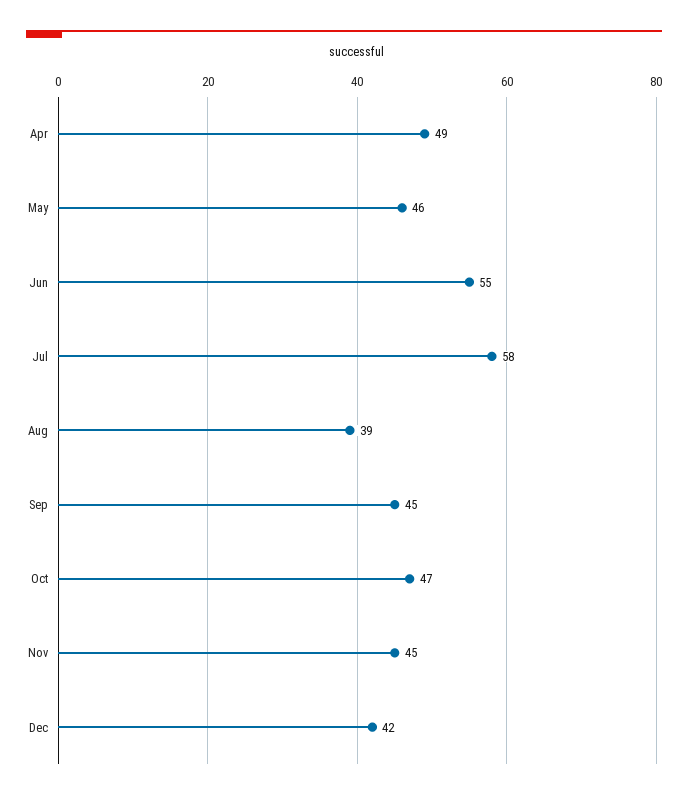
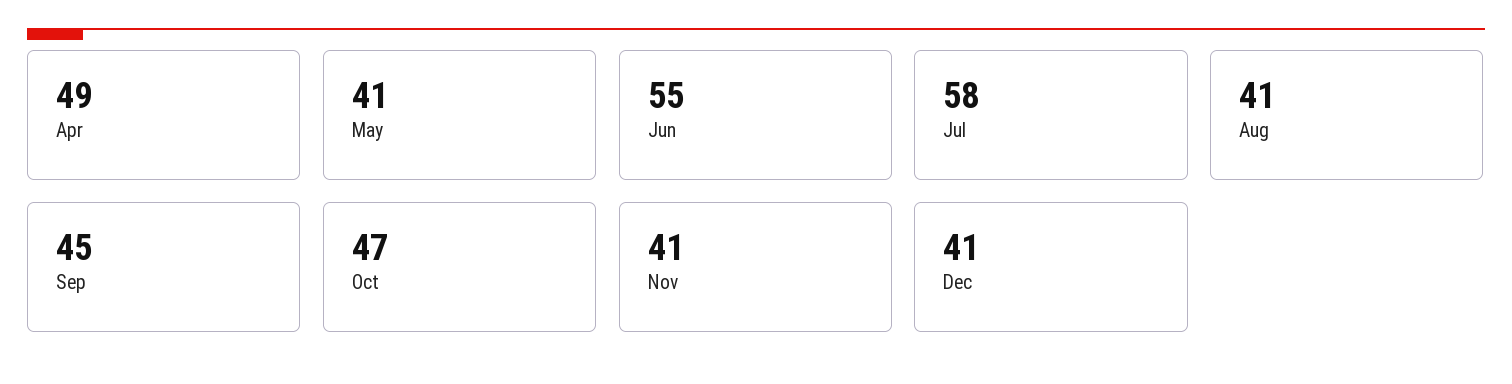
  {
    "Apr": 49,
-   "May": 46,
+   "May": 41,
    "Jun": 55,
    "Jul": 58,
-   "Aug": 39,
+   "Aug": 41,
    "Sep": 45,
    "Oct": 47,
-   "Nov": 45,
+   "Nov": 41,
-   "Dec": 42
+   "Dec": 41
  }

